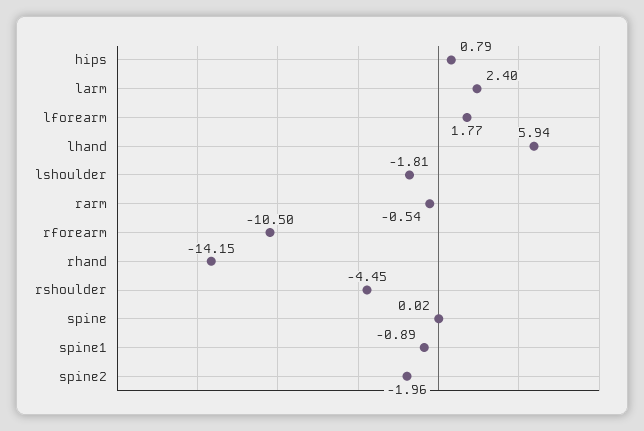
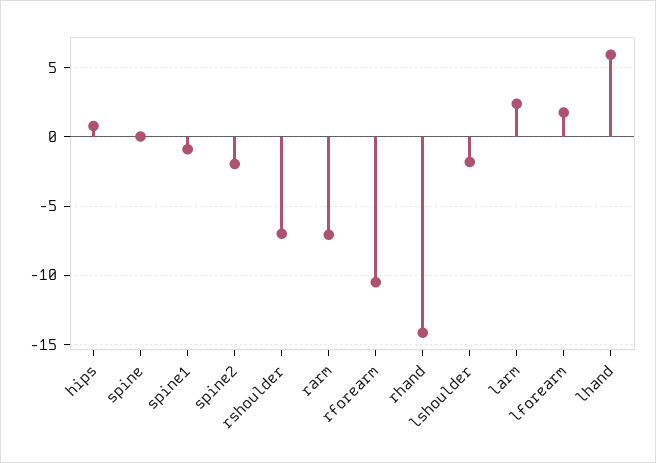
  {
    "hips": 0.79,
    "larm": 2.4,
    "lforearm": 1.77,
    "lhand": 5.94,
    "lshoulder": -1.81,
-   "rarm": -0.54,
+   "rarm": -7,
    "rforearm": -10.5,
    "rhand": -14.15,
-   "rshoulder": -4.45,
+   "rshoulder": -7,
    "spine": 0.02,
    "spine1": -0.89,
    "spine2": -1.96
  }

